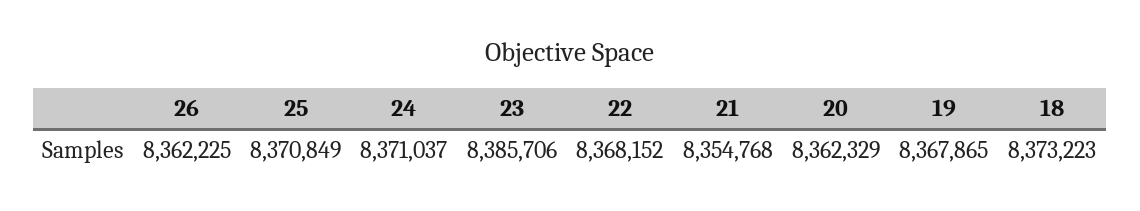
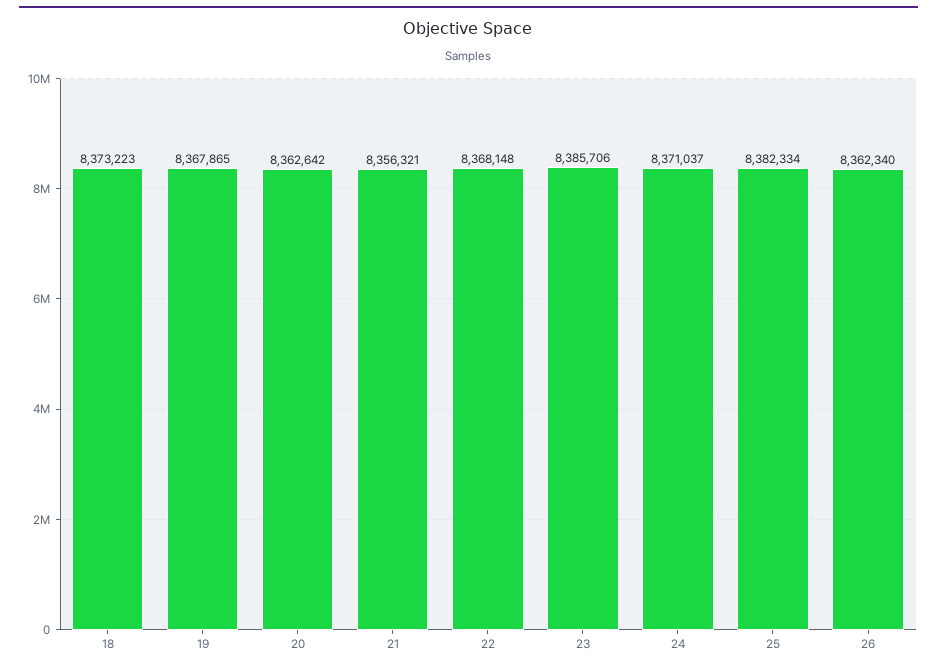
  {
-   "26": 8362225,
+   "26": 8362340,
-   "25": 8370849,
+   "25": 8382334,
    "24": 8371037,
    "23": 8385706,
-   "22": 8368152,
+   "22": 8368148,
-   "21": 8354768,
+   "21": 8356321,
-   "20": 8362329,
+   "20": 8362642,
    "19": 8367865,
    "18": 8373223
  }

